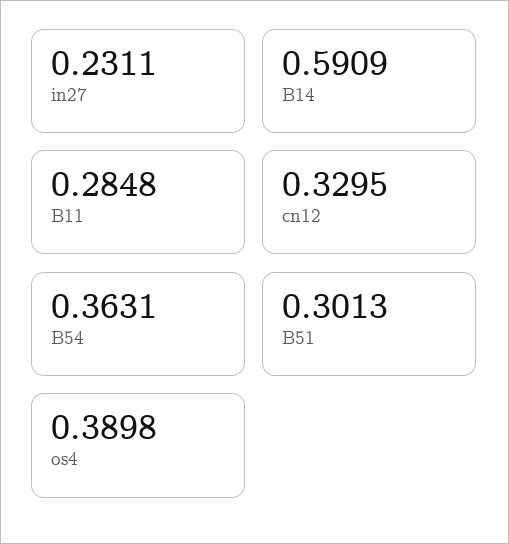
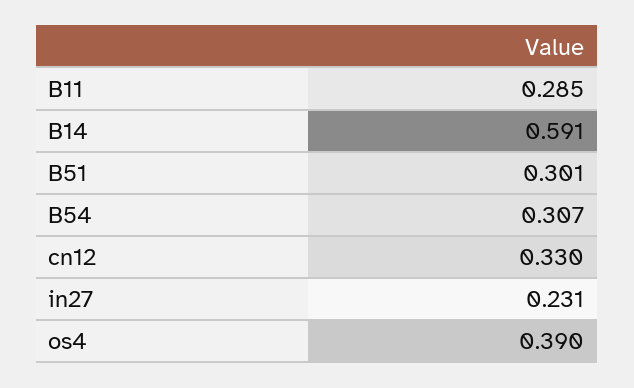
  {
    "in27": 0.2311,
    "B14": 0.5909,
    "B11": 0.2848,
    "cn12": 0.3295,
-   "B54": 0.3631,
+   "B54": 0.307,
    "B51": 0.3013,
    "os4": 0.3898
  }

